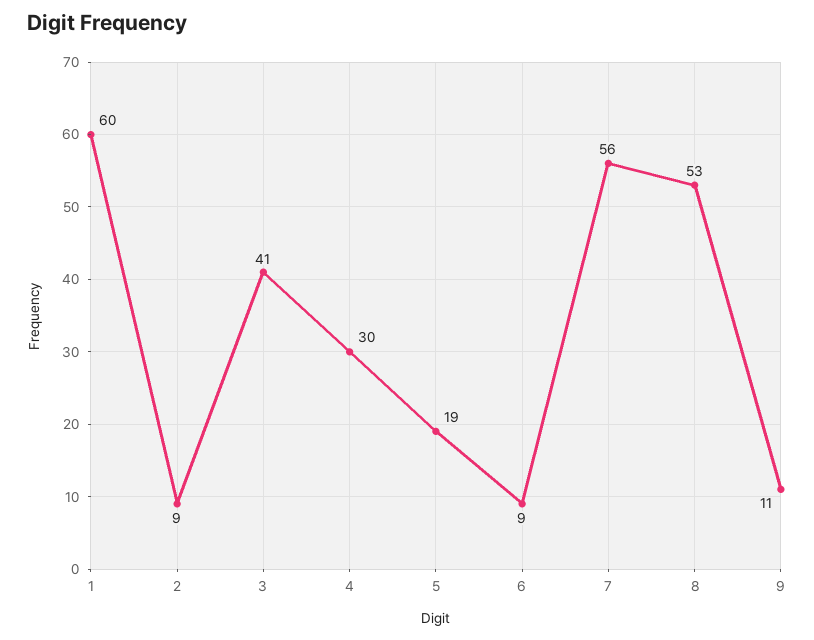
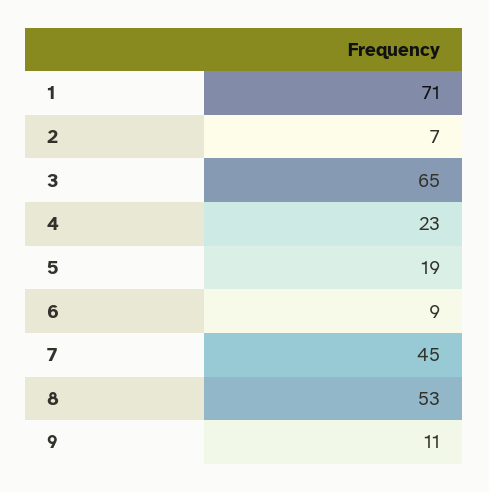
  {
-   "1": 60,
+   "1": 71,
-   "2": 9,
+   "2": 7,
-   "3": 41,
+   "3": 65,
-   "4": 30,
+   "4": 23,
    "5": 19,
    "6": 9,
-   "7": 56,
+   "7": 45,
    "8": 53,
    "9": 11
  }

